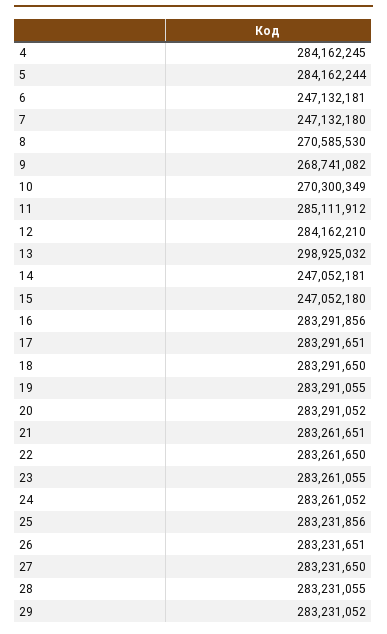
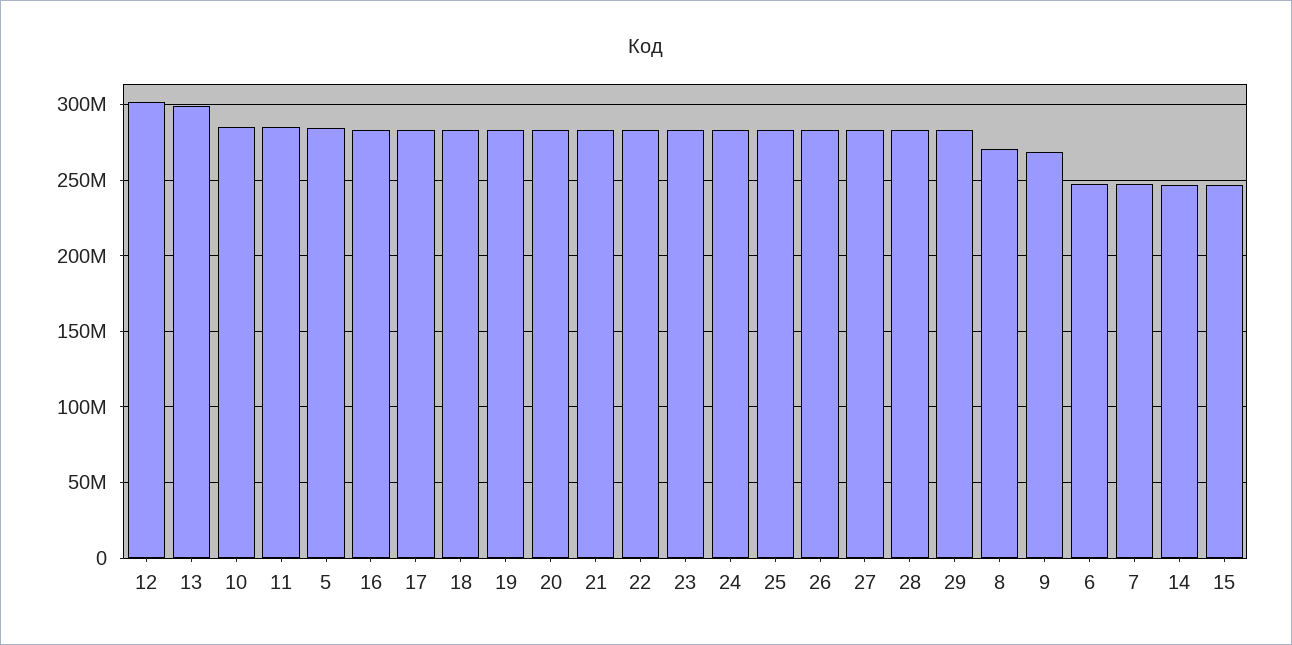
  {
-   "4": 284162245,
    "5": 284162244,
    "6": 247132181,
    "7": 247132180,
    "8": 270585530,
    "9": 268741082,
-   "10": 270300349,
+   "10": 285000000,
    "11": 285111912,
-   "12": 284162210,
+   "12": 300000000,
    "13": 298925032,
    "14": 247052181,
    "15": 247052180,
    "16": 283291856,
    "17": 283291651,
    "18": 283291650,
    "19": 283291055,
    "20": 283291052,
    "21": 283261651,
    "22": 283261650,
    "23": 283261055,
    "24": 283261052,
    "25": 283231856,
    "26": 283231651,
    "27": 283231650,
    "28": 283231055,
    "29": 283231052
  }

